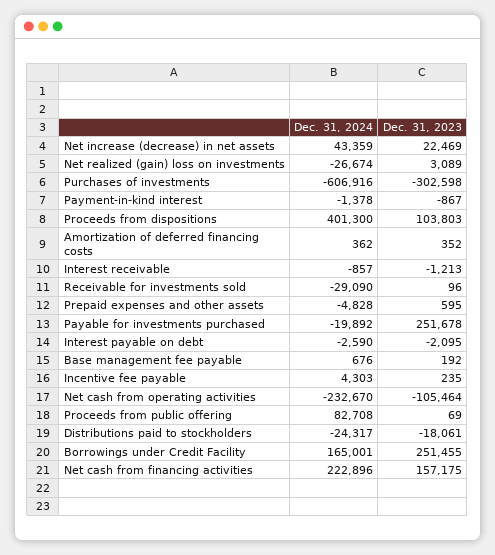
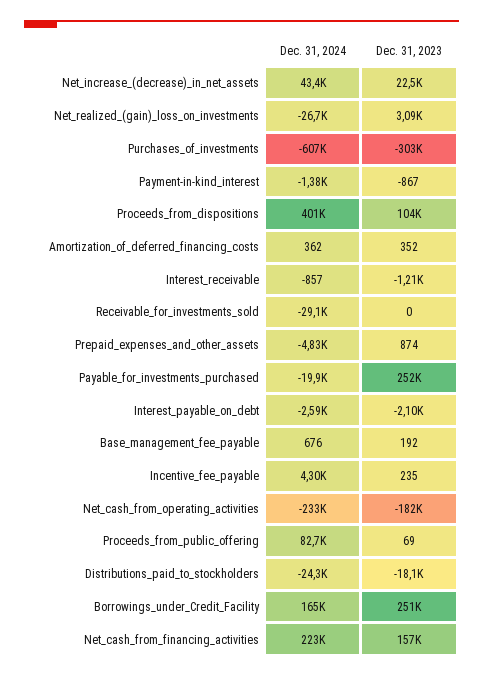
  {
    "Dec. 31, 2024": {
      "Net increase (decrease) in net assets": 43359,
      "Net realized (gain) loss on investments": -26674,
      "Purchases of investments": -606916,
      "Payment-in-kind interest": -1378,
      "Proceeds from dispositions": 401300,
      "Amortization of deferred financing costs": 362,
      "Interest receivable": -857,
      "Receivable for investments sold": -29090,
      "Prepaid expenses and other assets": -4828,
      "Payable for investments purchased": -19892,
      "Interest payable on debt": -2590,
      "Base management fee payable": 676,
      "Incentive fee payable": 4303,
      "Net cash from operating activities": -232670,
      "Proceeds from public offering": 82708,
      "Distributions paid to stockholders": -24317,
      "Borrowings under Credit Facility": 165001,
      "Net cash from financing activities": 222896
    },
    "Dec. 31, 2023": {
      "Net increase (decrease) in net assets": 22469,
      "Net realized (gain) loss on investments": 3089,
      "Purchases of investments": -302598,
      "Payment-in-kind interest": -867,
      "Proceeds from dispositions": 103803,
      "Amortization of deferred financing costs": 352,
      "Interest receivable": -1213,
-     "Receivable for investments sold": 96,
+     "Receivable for investments sold": 0,
-     "Prepaid expenses and other assets": 595,
+     "Prepaid expenses and other assets": 874,
      "Payable for investments purchased": 251678,
      "Interest payable on debt": -2095,
      "Base management fee payable": 192,
      "Incentive fee payable": 235,
-     "Net cash from operating activities": -105464,
+     "Net cash from operating activities": -182000,
      "Proceeds from public offering": 69,
      "Distributions paid to stockholders": -18061,
      "Borrowings under Credit Facility": 251455,
      "Net cash from financing activities": 157175
    }
  }

